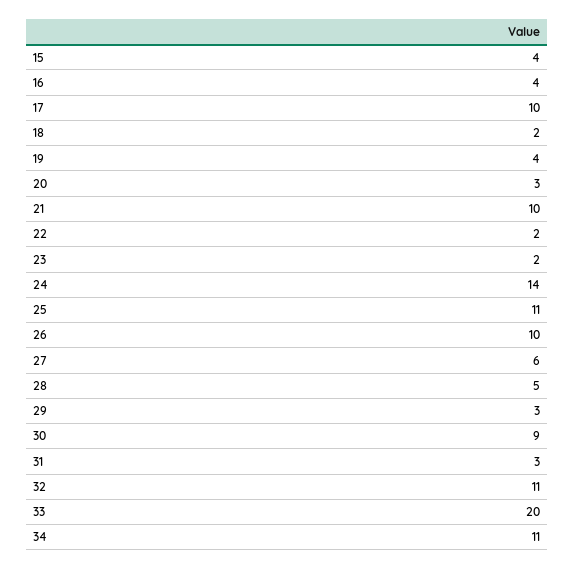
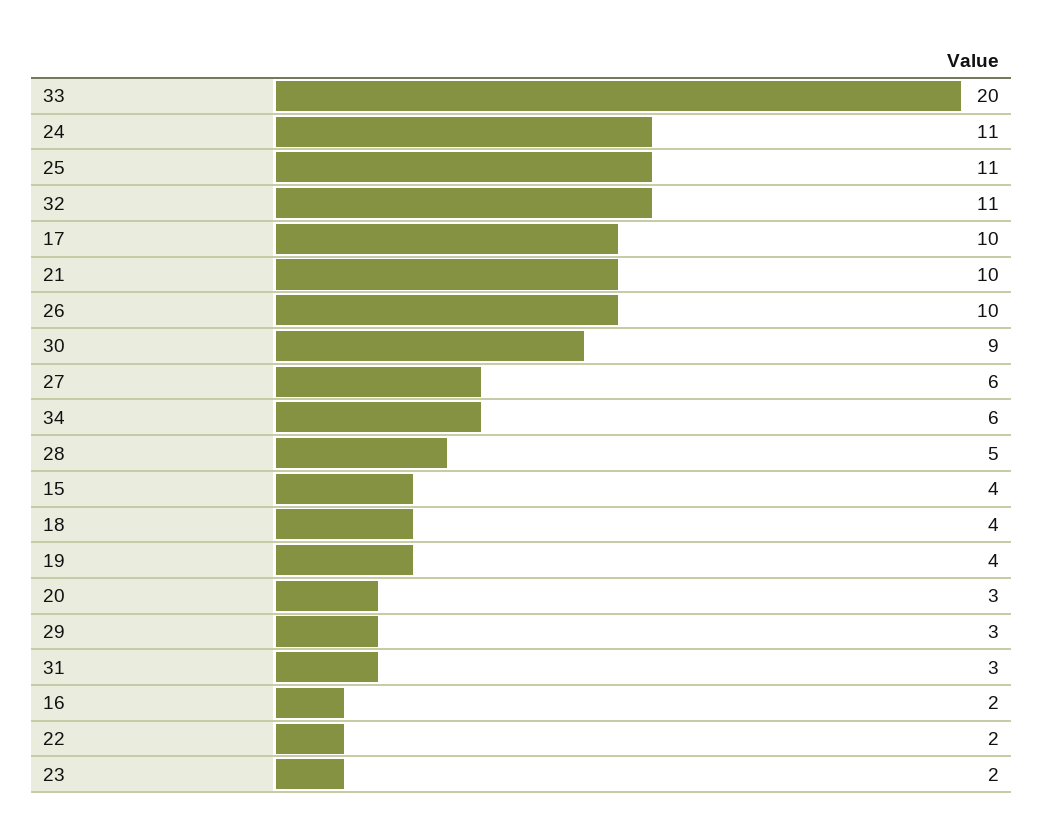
  {
    "15": 4,
-   "16": 4,
+   "16": 2,
    "17": 10,
-   "18": 2,
+   "18": 4,
    "19": 4,
    "20": 3,
    "21": 10,
    "22": 2,
    "23": 2,
-   "24": 14,
+   "24": 11,
    "25": 11,
    "26": 10,
    "27": 6,
    "28": 5,
    "29": 3,
    "30": 9,
    "31": 3,
    "32": 11,
    "33": 20,
-   "34": 11
+   "34": 6
  }

